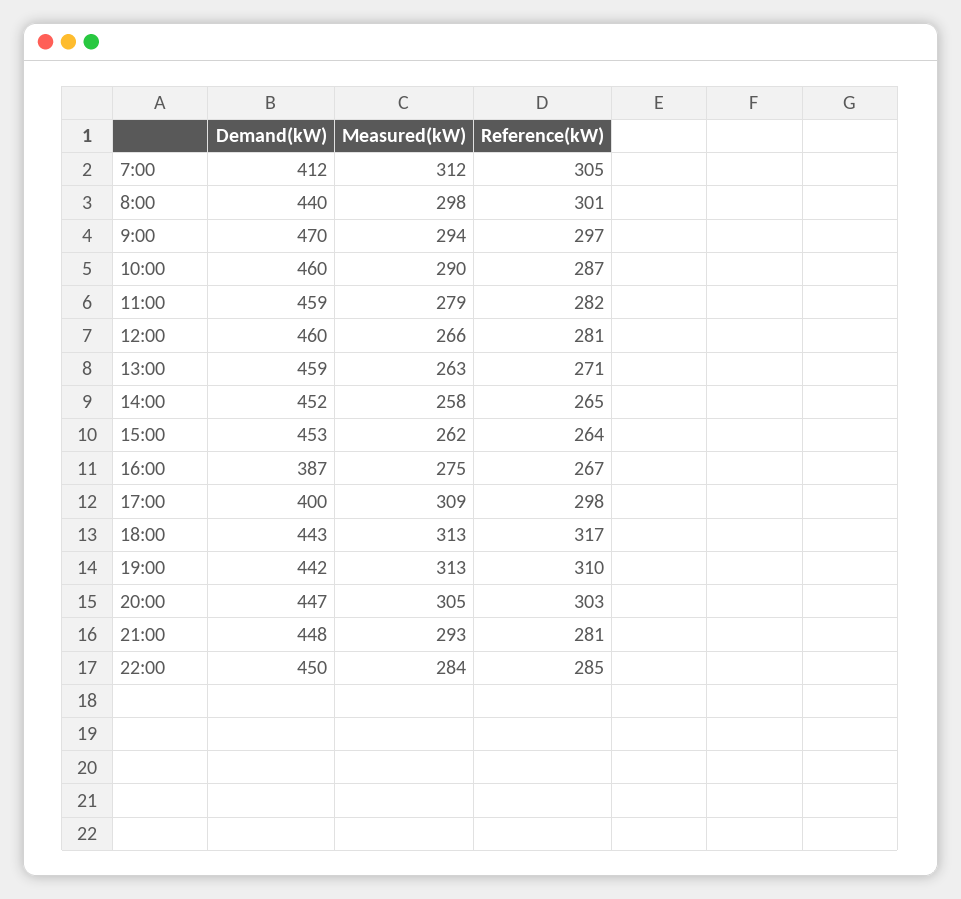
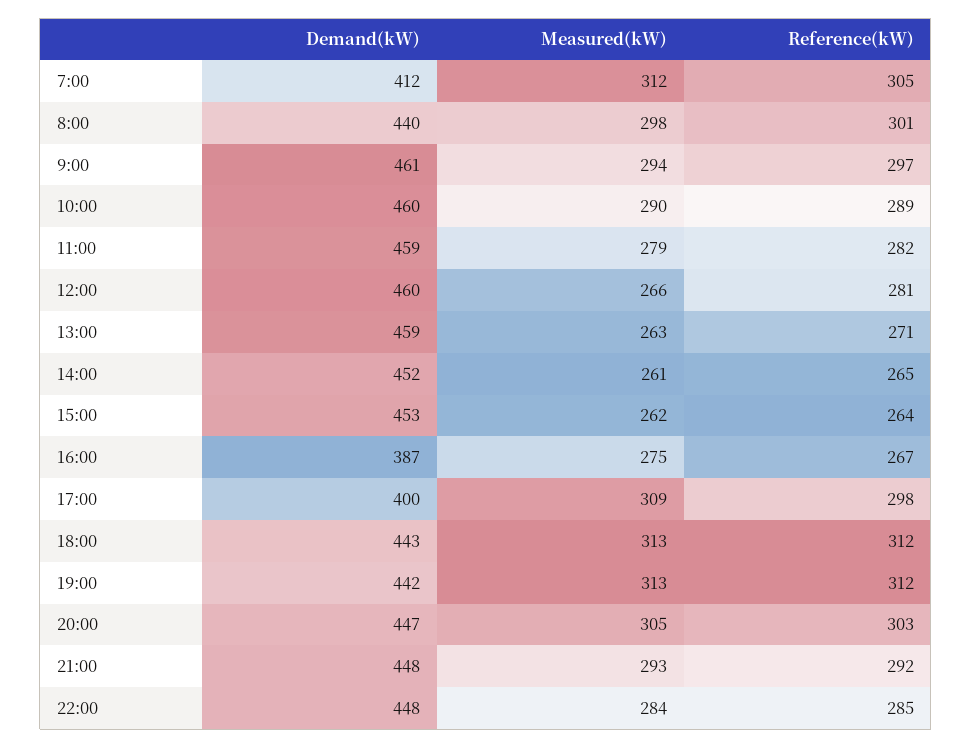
  {
    "Demand(kW)": {
      "7:00": 412,
      "8:00": 440,
-     "9:00": 470,
+     "9:00": 461,
      "10:00": 460,
      "11:00": 459,
      "12:00": 460,
      "13:00": 459,
      "14:00": 452,
      "15:00": 453,
      "16:00": 387,
      "17:00": 400,
      "18:00": 443,
      "19:00": 442,
      "20:00": 447,
      "21:00": 448,
-     "22:00": 450
+     "22:00": 448
    },
    "Measured(kW)": {
      "7:00": 312,
      "8:00": 298,
      "9:00": 294,
      "10:00": 290,
      "11:00": 279,
      "12:00": 266,
      "13:00": 263,
-     "14:00": 258,
+     "14:00": 261,
      "15:00": 262,
      "16:00": 275,
      "17:00": 309,
      "18:00": 313,
      "19:00": 313,
      "20:00": 305,
      "21:00": 293,
      "22:00": 284
    },
    "Reference(kW)": {
      "7:00": 305,
      "8:00": 301,
      "9:00": 297,
-     "10:00": 287,
+     "10:00": 289,
      "11:00": 282,
      "12:00": 281,
      "13:00": 271,
      "14:00": 265,
      "15:00": 264,
      "16:00": 267,
      "17:00": 298,
-     "18:00": 317,
+     "18:00": 312,
-     "19:00": 310,
+     "19:00": 312,
      "20:00": 303,
-     "21:00": 281,
+     "21:00": 292,
      "22:00": 285
    }
  }

